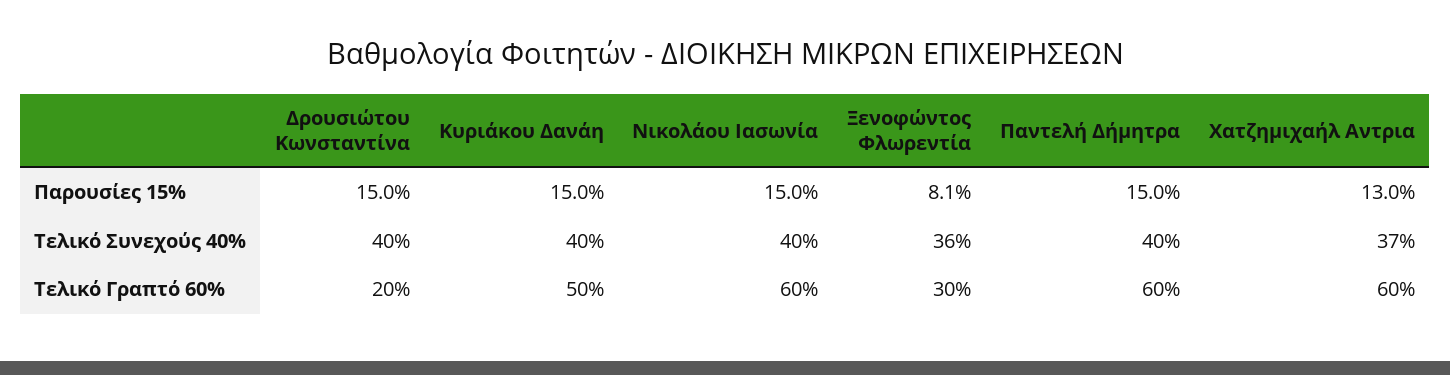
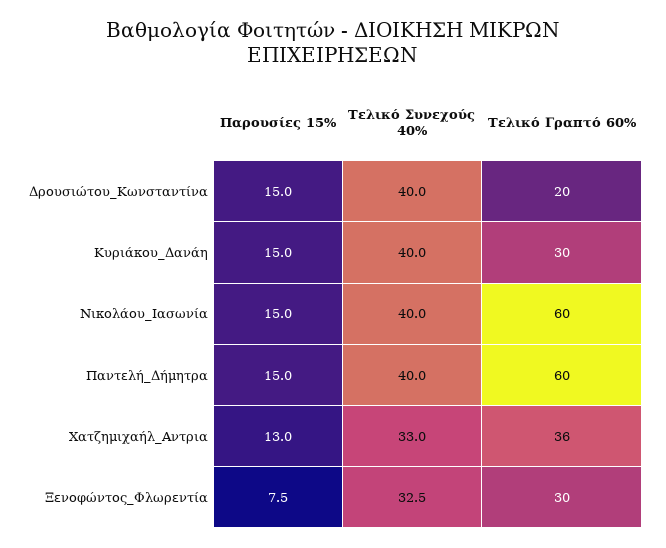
  {
    "Δρουσιώτου Κωνσταντίνα": {
      "Παρουσίες 15%": 15,
      "Τελικό Συνεχούς 40%": 40,
      "Τελικό Γραπτό 60%": 20
    },
    "Κυριάκου Δανάη": {
      "Παρουσίες 15%": 15,
      "Τελικό Συνεχούς 40%": 40,
-     "Τελικό Γραπτό 60%": 50
+     "Τελικό Γραπτό 60%": 30
    },
    "Νικολάου Ιασωνία": {
      "Παρουσίες 15%": 15,
      "Τελικό Συνεχούς 40%": 40,
      "Τελικό Γραπτό 60%": 60
    },
    "Ξενοφώντος Φλωρεντία": {
-     "Παρουσίες 15%": 8.1,
+     "Παρουσίες 15%": 7.5,
-     "Τελικό Συνεχούς 40%": 36,
+     "Τελικό Συνεχούς 40%": 32.5,
      "Τελικό Γραπτό 60%": 30
    },
    "Παντελή Δήμητρα": {
      "Παρουσίες 15%": 15,
      "Τελικό Συνεχούς 40%": 40,
      "Τελικό Γραπτό 60%": 60
    },
    "Χατζημιχαήλ Αντρια": {
      "Παρουσίες 15%": 13,
-     "Τελικό Συνεχούς 40%": 37,
+     "Τελικό Συνεχούς 40%": 33,
-     "Τελικό Γραπτό 60%": 60
+     "Τελικό Γραπτό 60%": 36
    }
  }

